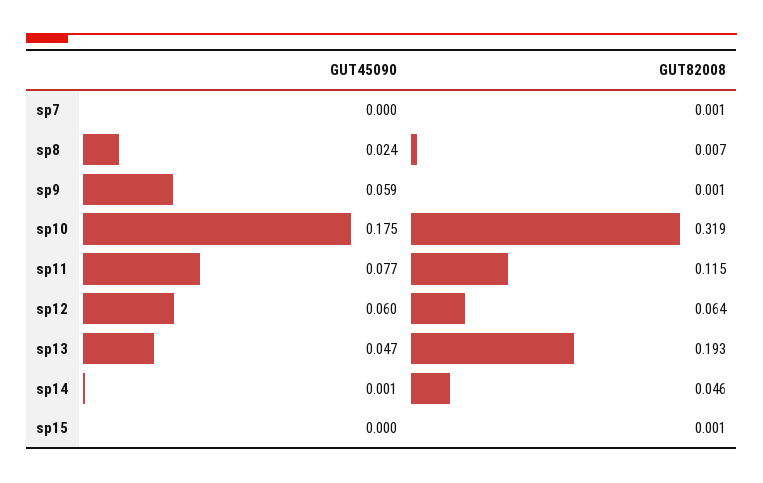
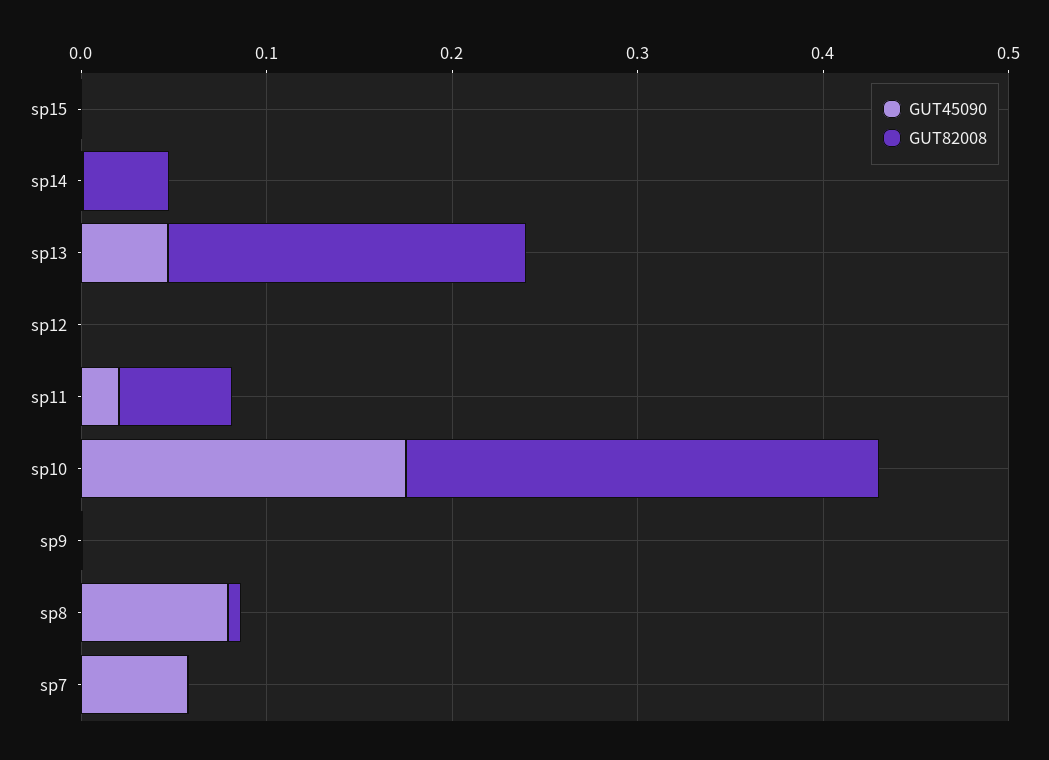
  {
    "GUT45090": {
-     "sp7": 0,
+     "sp7": 0.06,
-     "sp8": 0.024,
+     "sp8": 0.08,
-     "sp9": 0.059,
+     "sp9": 0,
      "sp10": 0.175,
-     "sp11": 0.077,
+     "sp11": 0.02,
-     "sp12": 0.06,
+     "sp12": 0,
      "sp13": 0.047,
      "sp14": 0.001,
      "sp15": 0
    },
    "GUT82008": {
      "sp7": 0.001,
      "sp8": 0.007,
      "sp9": 0.001,
-     "sp10": 0.319,
+     "sp10": 0.26,
-     "sp11": 0.115,
+     "sp11": 0.06,
-     "sp12": 0.064,
+     "sp12": 0,
      "sp13": 0.193,
      "sp14": 0.046,
      "sp15": 0.001
    }
  }

